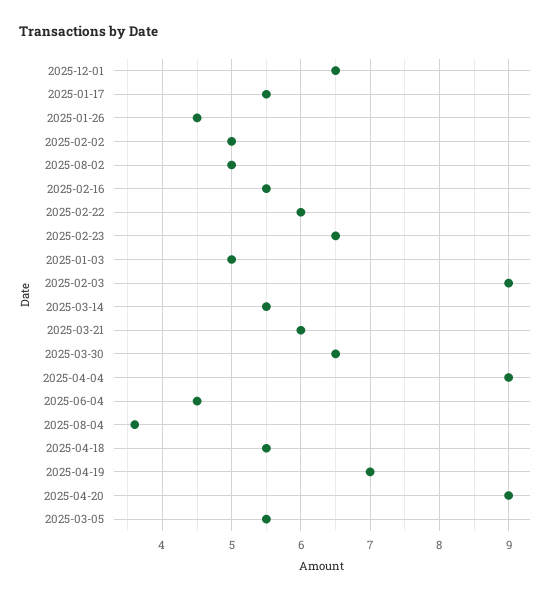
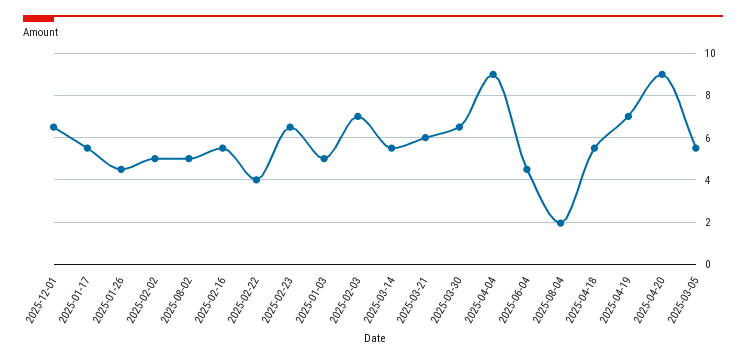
  {
    "2025-12-01": 6.5,
    "2025-01-17": 5.5,
    "2025-01-26": 4.5,
    "2025-02-02": 5,
    "2025-08-02": 5,
    "2025-02-16": 5.5,
-   "2025-02-22": 6,
+   "2025-02-22": 4,
    "2025-02-23": 6.5,
    "2025-01-03": 5,
-   "2025-02-03": 9,
+   "2025-02-03": 7,
    "2025-03-14": 5.5,
    "2025-03-21": 6,
    "2025-03-30": 6.5,
    "2025-04-04": 9,
    "2025-06-04": 4.5,
-   "2025-08-04": 3.6,
+   "2025-08-04": 2,
    "2025-04-18": 5.5,
    "2025-04-19": 7,
    "2025-04-20": 9,
    "2025-03-05": 5.5
  }

